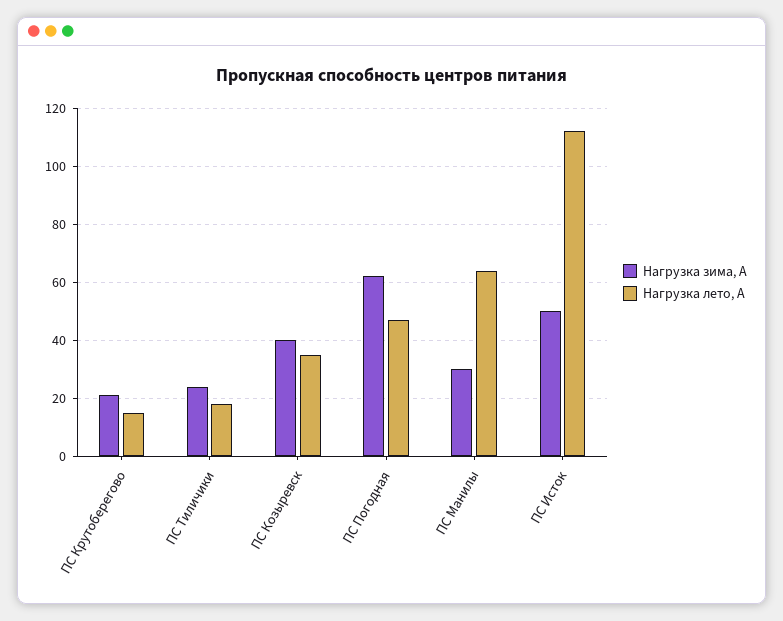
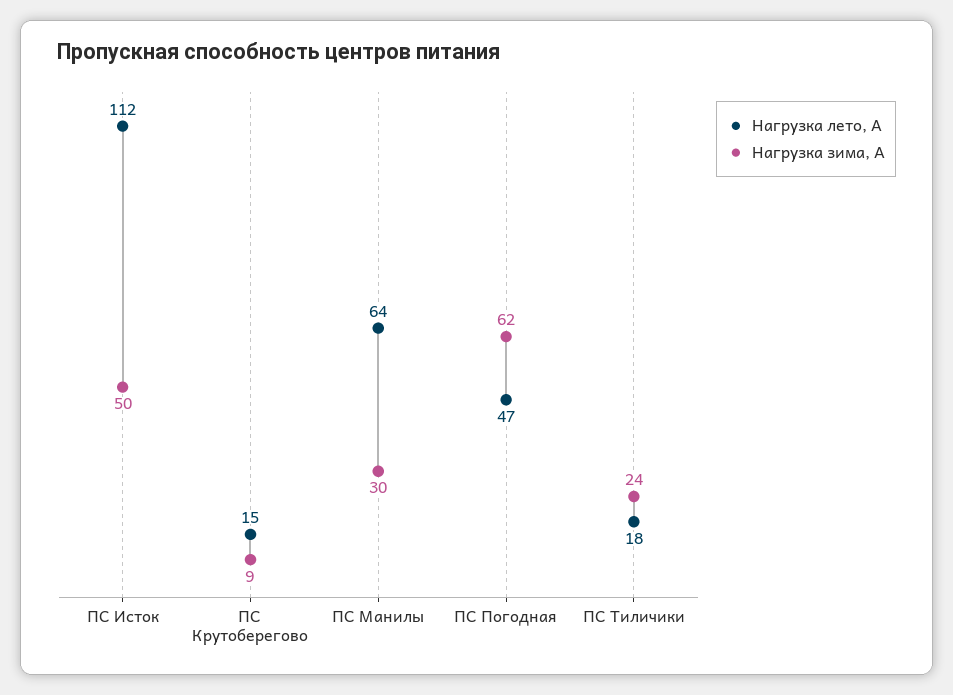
  {
    "Нагрузка зима, А": {
-     "ПС Крутоберегово": 20,
+     "ПС Крутоберегово": 9,
      "ПС Тиличики": 24,
-     "ПС Козыревск": 40,
      "ПС Погодная": 62,
      "ПС Манилы": 30,
      "ПС Исток": 50
    },
    "Нагрузка лето, А": {
      "ПС Крутоберегово": 15,
      "ПС Тиличики": 18,
-     "ПС Козыревск": 35,
      "ПС Погодная": 47,
      "ПС Манилы": 64,
      "ПС Исток": 112
    }
  }

